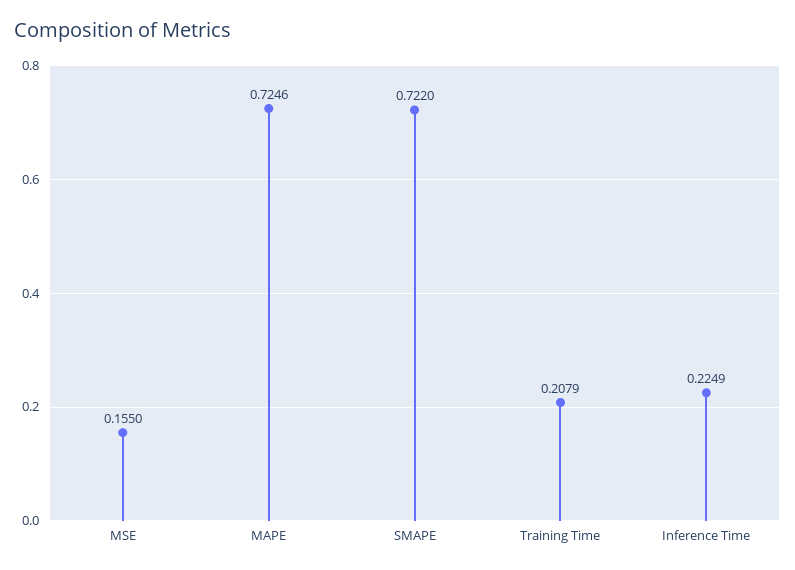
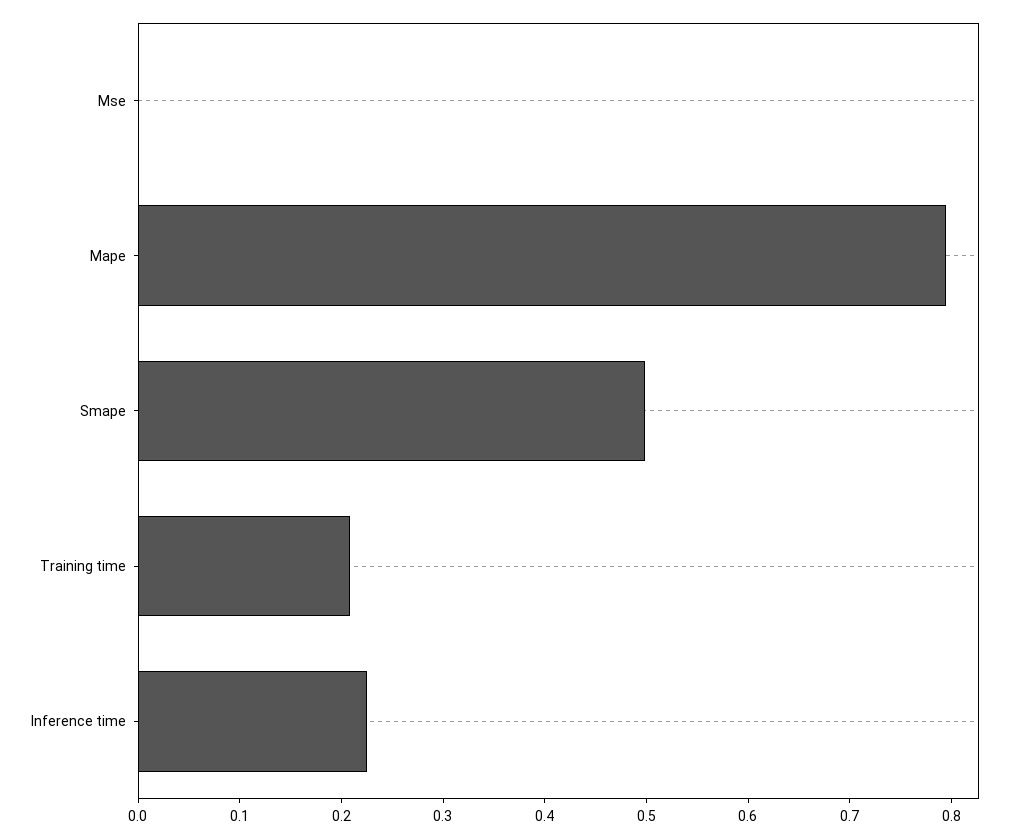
  {
-   "MSE": 0.155,
+   "MSE": 0,
-   "MAPE": 0.7246,
+   "MAPE": 0.8,
-   "SMAPE": 0.722,
+   "SMAPE": 0.5,
    "Training Time": 0.2079,
    "Inference Time": 0.2249
  }

